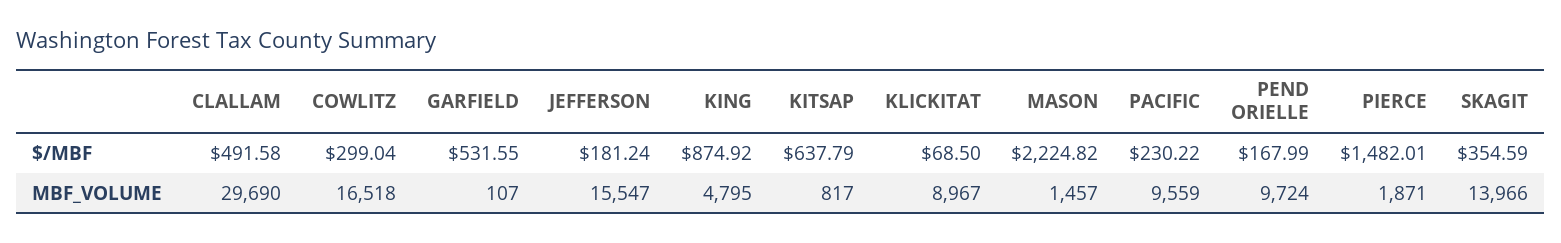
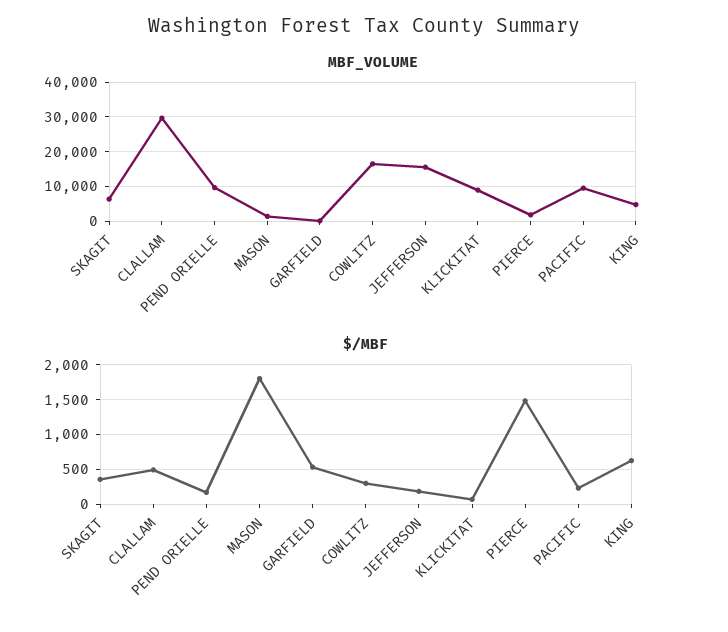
  {
    "$/MBF": {
      "CLALLAM": 491.58,
      "COWLITZ": 299.04,
      "GARFIELD": 531.55,
      "JEFFERSON": 181.24,
-     "KING": 874.92,
+     "KING": 600,
-     "KITSAP": 637.79,
      "KLICKITAT": 68.5,
-     "MASON": 2224.82,
+     "MASON": 1800,
      "PACIFIC": 230.22,
      "PEND ORIELLE": 167.99,
      "PIERCE": 1482.01,
      "SKAGIT": 354.59
    },
    "MBF_VOLUME": {
      "CLALLAM": 29690,
      "COWLITZ": 16518,
      "GARFIELD": 107,
      "JEFFERSON": 15547,
      "KING": 4795,
-     "KITSAP": 817,
      "KLICKITAT": 8967,
      "MASON": 1457,
      "PACIFIC": 9559,
      "PEND ORIELLE": 9724,
      "PIERCE": 1871,
-     "SKAGIT": 13966
+     "SKAGIT": 6000
    }
  }

